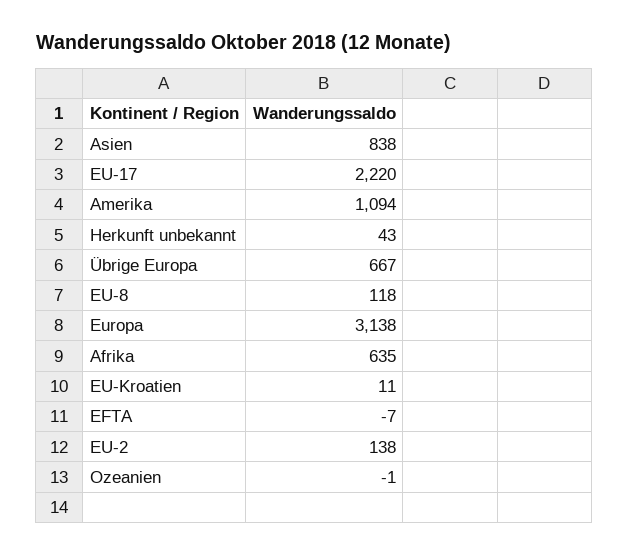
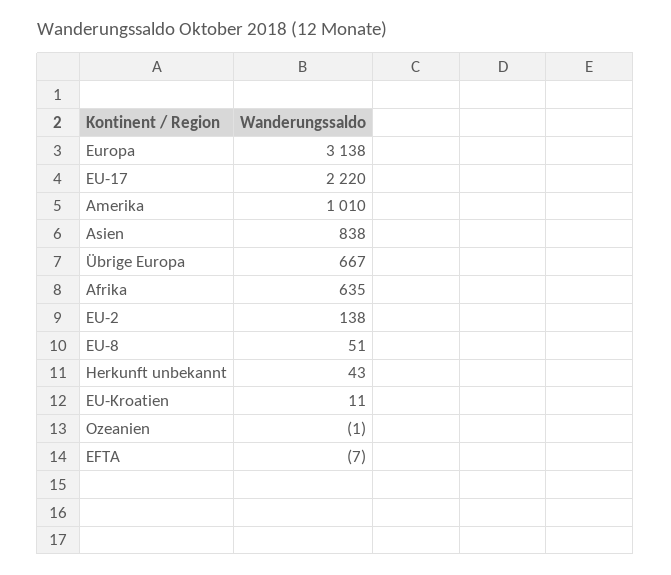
  {
    "Asien": 838,
    "EU-17": 2220,
-   "Amerika": 1094,
+   "Amerika": 1010,
    "Herkunft unbekannt": 43,
    "Übrige Europa": 667,
-   "EU-8": 118,
+   "EU-8": 51,
    "Europa": 3138,
    "Afrika": 635,
    "EU-Kroatien": 11,
    "EFTA": -7,
    "EU-2": 138,
    "Ozeanien": -1
  }

